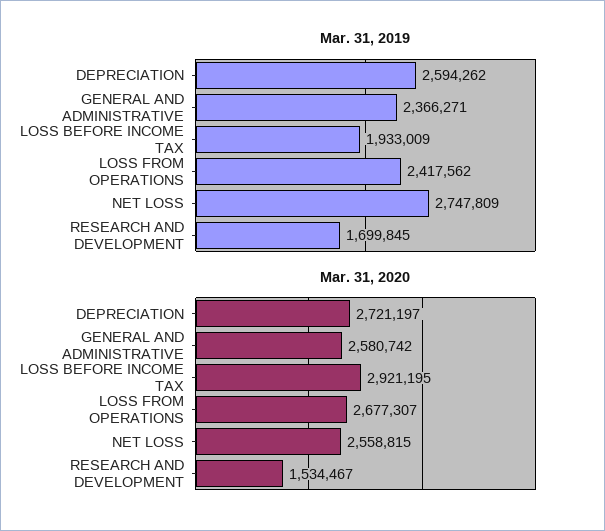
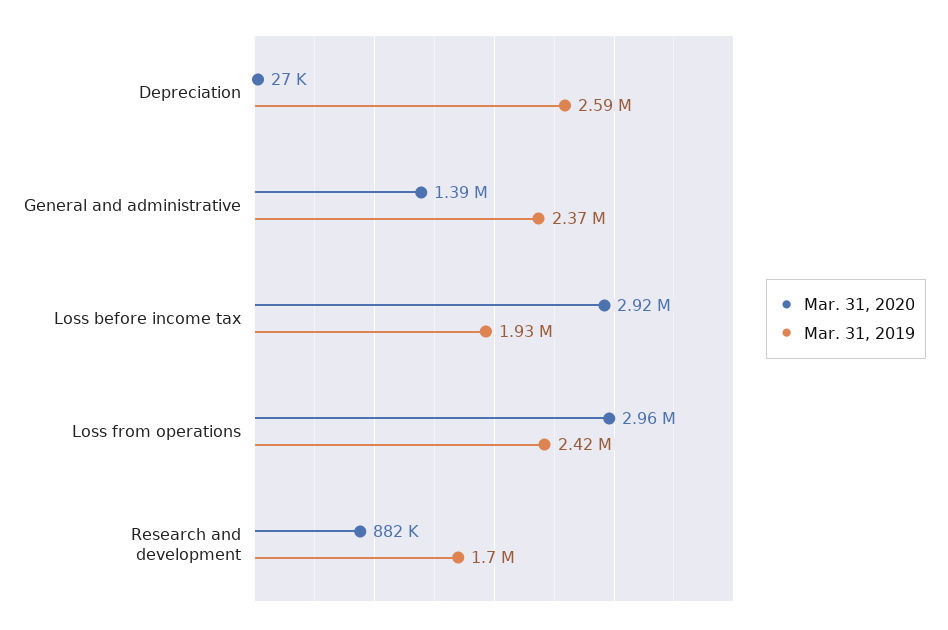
  {
    "Mar. 31, 2019": {
      "DEPRECIATION": 2594262,
      "GENERAL AND ADMINISTRATIVE": 2366271,
      "LOSS BEFORE INCOME TAX": 1933009,
      "LOSS FROM OPERATIONS": 2417562,
-     "NET LOSS": 2747809,
      "RESEARCH AND DEVELOPMENT": 1699845
    },
    "Mar. 31, 2020": {
-     "DEPRECIATION": 2721197,
+     "DEPRECIATION": 27000,
-     "GENERAL AND ADMINISTRATIVE": 2580742,
+     "GENERAL AND ADMINISTRATIVE": 1390000,
      "LOSS BEFORE INCOME TAX": 2921195,
-     "LOSS FROM OPERATIONS": 2677307,
+     "LOSS FROM OPERATIONS": 2960000,
-     "NET LOSS": 2558815,
-     "RESEARCH AND DEVELOPMENT": 1534467
+     "RESEARCH AND DEVELOPMENT": 882000
    }
  }

